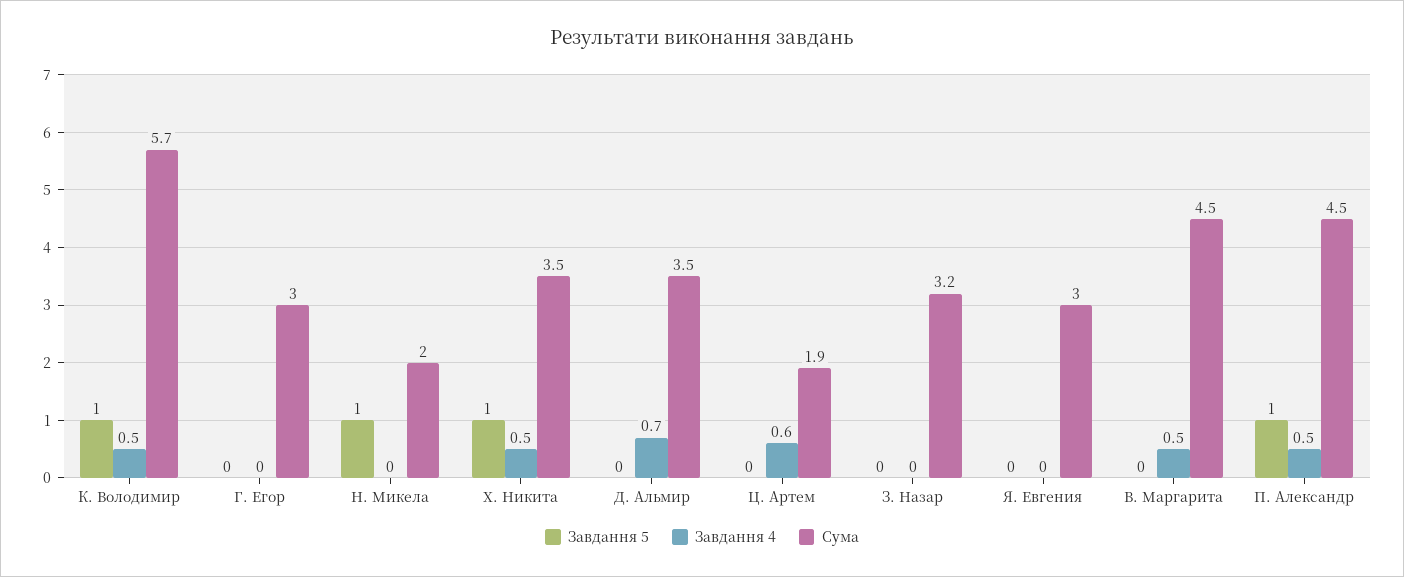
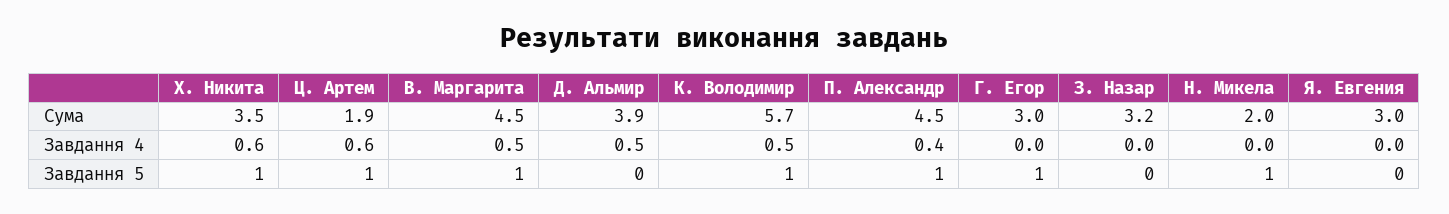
  {
    "Завдання 5": {
      "К. Володимир": 1,
-     "Г. Егор": 0,
+     "Г. Егор": 1,
      "Н. Микела": 1,
      "Х. Никита": 1,
      "Д. Альмир": 0,
-     "Ц. Артем": 0,
+     "Ц. Артем": 1,
      "З. Назар": 0,
      "Я. Евгения": 0,
-     "В. Маргарита": 0,
+     "В. Маргарита": 1,
      "П. Александр": 1
    },
    "Завдання 4": {
      "К. Володимир": 0.5,
      "Г. Егор": 0,
      "Н. Микела": 0,
-     "Х. Никита": 0.5,
+     "Х. Никита": 0.6,
-     "Д. Альмир": 0.7,
+     "Д. Альмир": 0.5,
      "Ц. Артем": 0.6,
      "З. Назар": 0,
      "Я. Евгения": 0,
      "В. Маргарита": 0.5,
-     "П. Александр": 0.5
+     "П. Александр": 0.4
    },
    "Сума": {
      "К. Володимир": 5.7,
      "Г. Егор": 3,
      "Н. Микела": 2,
      "Х. Никита": 3.5,
-     "Д. Альмир": 3.5,
+     "Д. Альмир": 3.9,
      "Ц. Артем": 1.9,
      "З. Назар": 3.2,
      "Я. Евгения": 3,
      "В. Маргарита": 4.5,
      "П. Александр": 4.5
    }
  }

